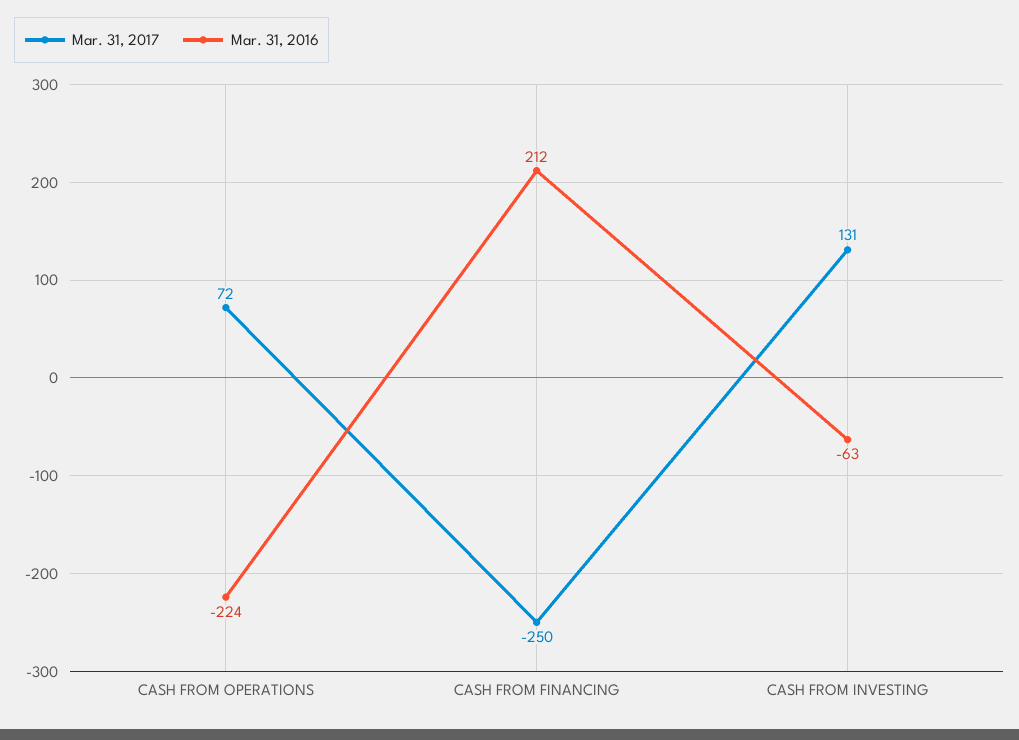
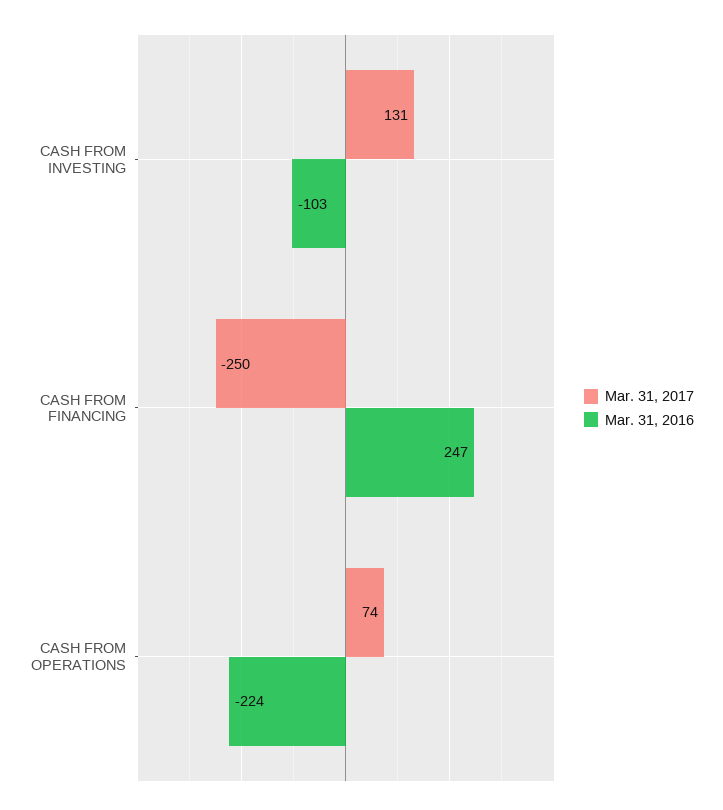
  {
    "Mar. 31, 2017": {
-     "CASH FROM OPERATIONS": 72,
+     "CASH FROM OPERATIONS": 74,
      "CASH FROM FINANCING": -250,
      "CASH FROM INVESTING": 131
    },
    "Mar. 31, 2016": {
      "CASH FROM OPERATIONS": -224,
-     "CASH FROM FINANCING": 212,
+     "CASH FROM FINANCING": 247,
-     "CASH FROM INVESTING": -63
+     "CASH FROM INVESTING": -103
    }
  }

